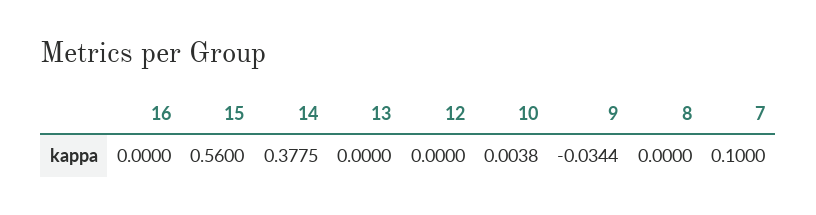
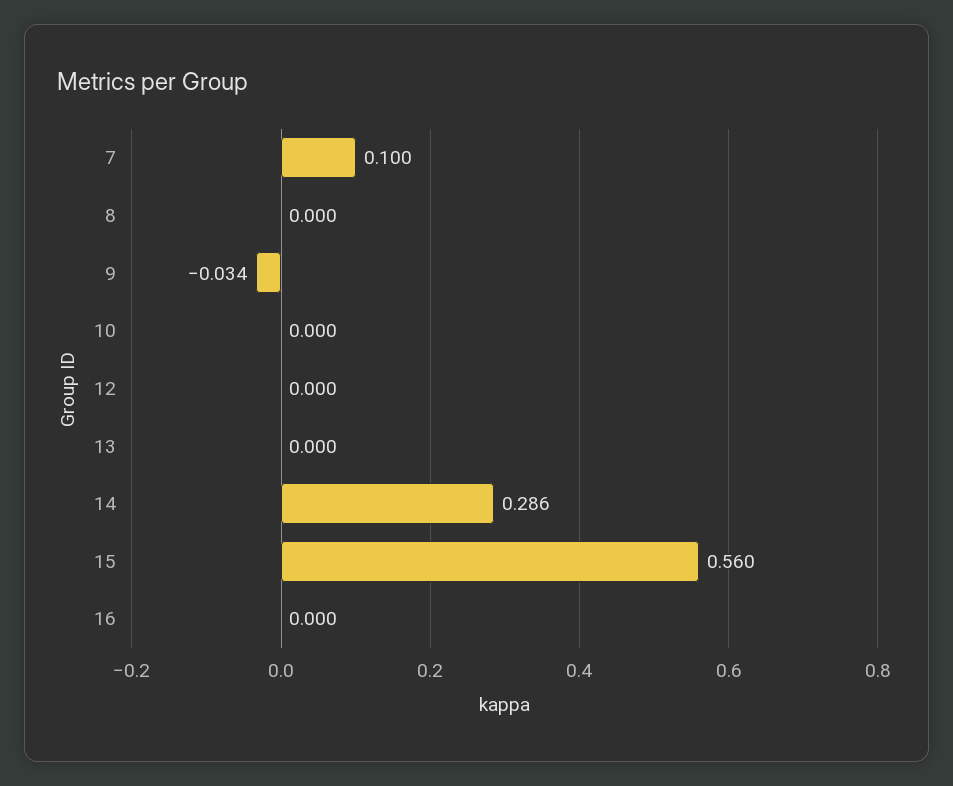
  {
    "16": 0,
    "15": 0.56,
-   "14": 0.3775,
+   "14": 0.286,
    "13": 0,
    "12": 0,
-   "10": 0.0038,
+   "10": 0,
    "9": -0.0344,
    "8": 0,
    "7": 0.1
  }

